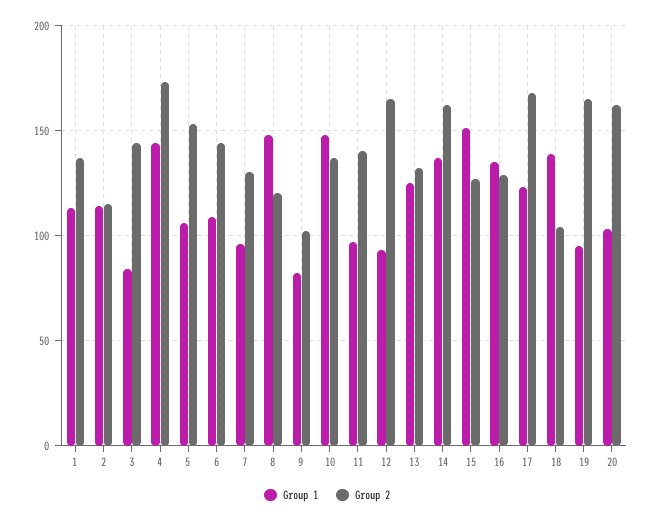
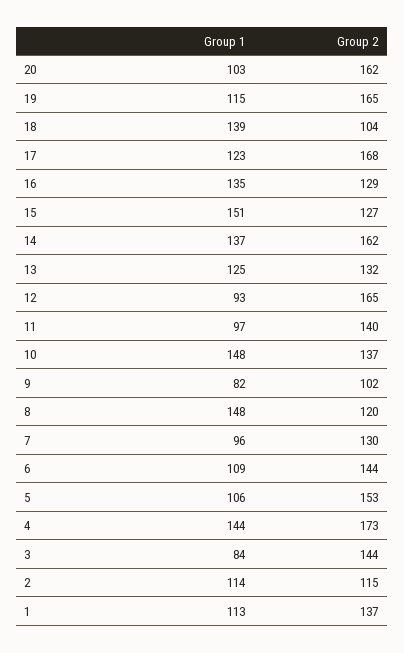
  {
    "Group 1": {
      "1": 113,
      "2": 114,
      "3": 84,
      "4": 144,
      "5": 106,
      "6": 109,
      "7": 96,
      "8": 148,
      "9": 82,
      "10": 148,
      "11": 97,
      "12": 93,
      "13": 125,
      "14": 137,
      "15": 151,
      "16": 135,
      "17": 123,
      "18": 139,
-     "19": 95,
+     "19": 115,
      "20": 103
    },
    "Group 2": {
      "1": 137,
      "2": 115,
      "3": 144,
      "4": 173,
      "5": 153,
      "6": 144,
      "7": 130,
      "8": 120,
      "9": 102,
      "10": 137,
      "11": 140,
      "12": 165,
      "13": 132,
      "14": 162,
      "15": 127,
      "16": 129,
      "17": 168,
      "18": 104,
      "19": 165,
      "20": 162
    }
  }

